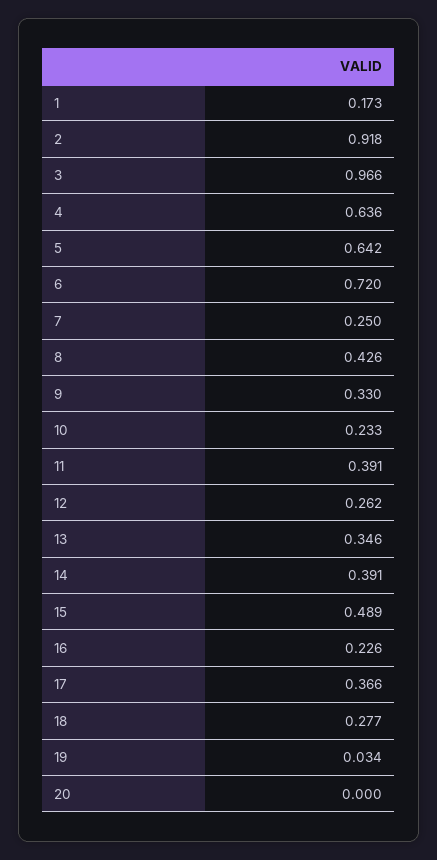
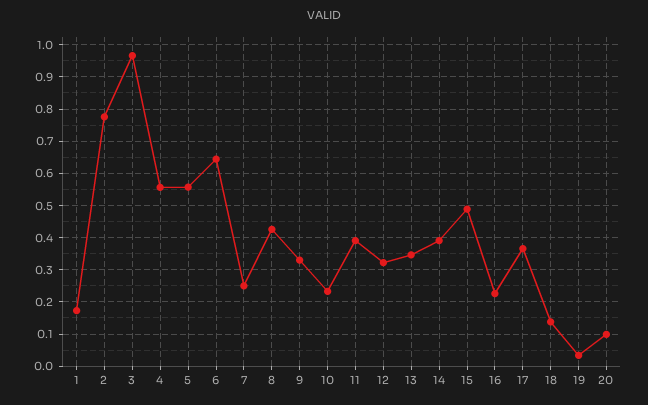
  {
    "1": 0.173,
-   "2": 0.918,
+   "2": 0.78,
    "3": 0.966,
-   "4": 0.636,
+   "4": 0.56,
-   "5": 0.642,
+   "5": 0.56,
-   "6": 0.72,
+   "6": 0.64,
    "7": 0.25,
    "8": 0.426,
    "9": 0.33,
    "10": 0.233,
    "11": 0.391,
-   "12": 0.262,
+   "12": 0.32,
    "13": 0.346,
    "14": 0.391,
    "15": 0.489,
    "16": 0.226,
    "17": 0.366,
-   "18": 0.277,
+   "18": 0.14,
    "19": 0.034,
-   "20": 0
+   "20": 0.1
  }

